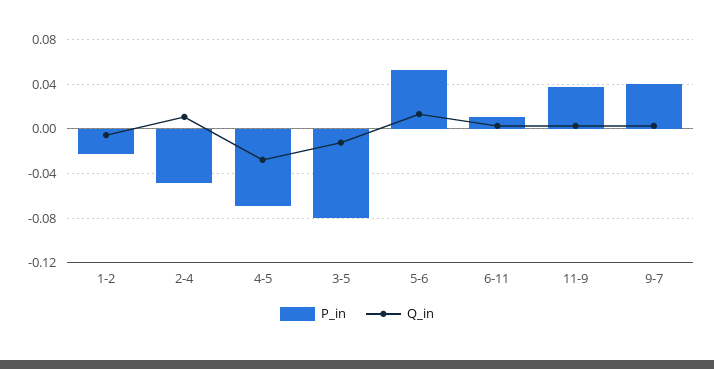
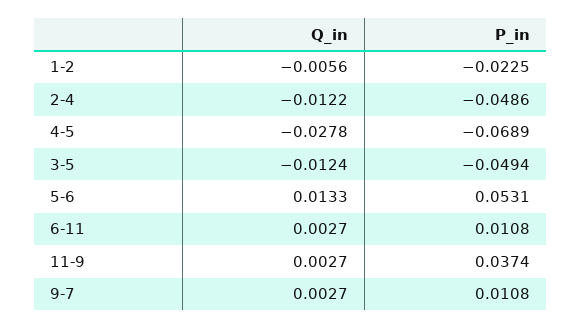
  {
    "P_in": {
      "1-2": -0.0225,
      "2-4": -0.0486,
      "4-5": -0.0689,
-     "3-5": -0.08,
+     "3-5": -0.0494,
      "5-6": 0.0531,
      "6-11": 0.0108,
      "11-9": 0.0374,
-     "9-7": 0.04
+     "9-7": 0.0108
    },
    "Q_in": {
      "1-2": -0.0056,
-     "2-4": 0.01,
+     "2-4": -0.0122,
      "4-5": -0.0278,
      "3-5": -0.0124,
      "5-6": 0.0133,
      "6-11": 0.0027,
      "11-9": 0.0027,
      "9-7": 0.0027
    }
  }

